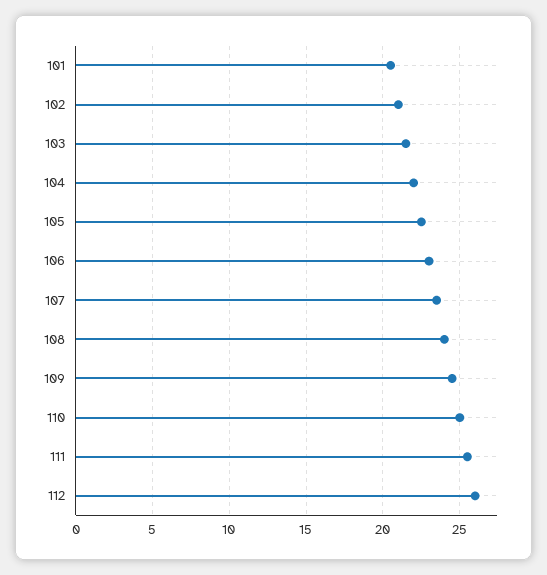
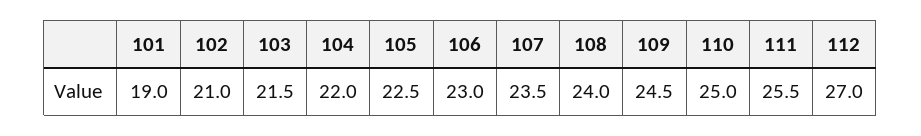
  {
-   "101": 20.5,
+   "101": 19,
    "102": 21,
    "103": 21.5,
    "104": 22,
    "105": 22.5,
    "106": 23,
    "107": 23.5,
    "108": 24,
    "109": 24.5,
    "110": 25,
    "111": 25.5,
-   "112": 26
+   "112": 27
  }

